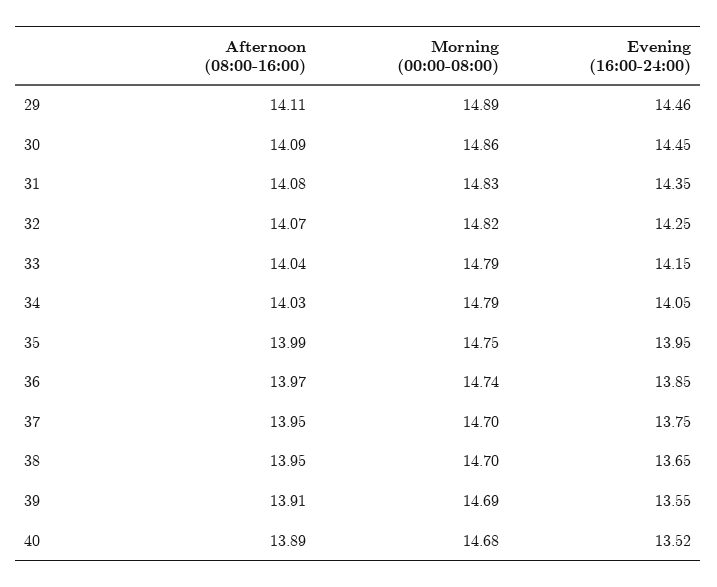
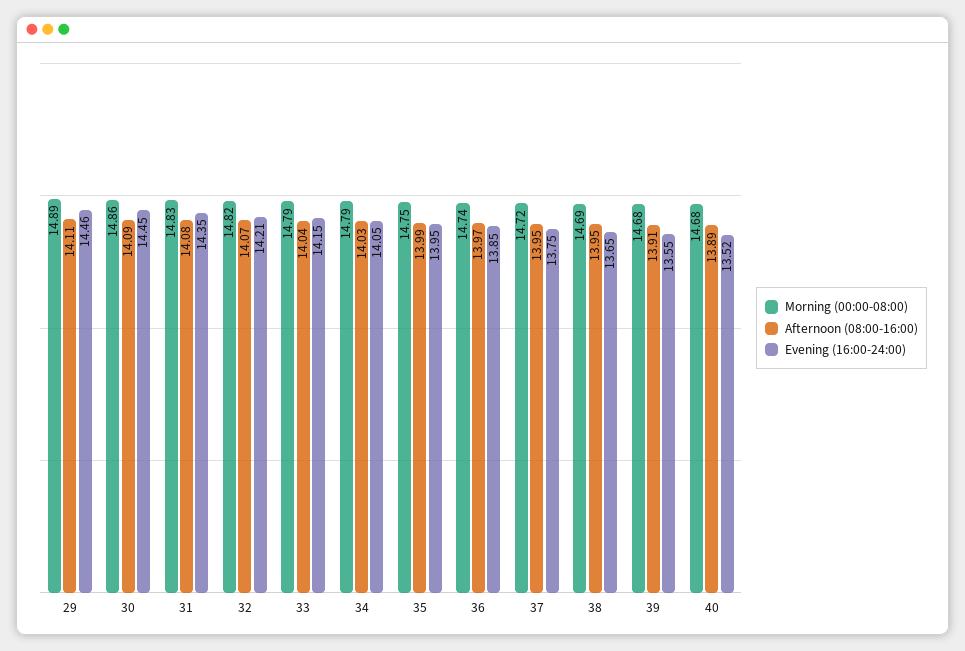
  {
    "Afternoon (08:00-16:00)": {
      "29": 14.11,
      "30": 14.09,
      "31": 14.08,
      "32": 14.07,
      "33": 14.04,
      "34": 14.03,
      "35": 13.99,
      "36": 13.97,
      "37": 13.95,
      "38": 13.95,
      "39": 13.91,
      "40": 13.89
    },
    "Morning (00:00-08:00)": {
      "29": 14.89,
      "30": 14.86,
      "31": 14.83,
      "32": 14.82,
      "33": 14.79,
      "34": 14.79,
      "35": 14.75,
      "36": 14.74,
-     "37": 14.7,
+     "37": 14.72,
-     "38": 14.7,
+     "38": 14.69,
-     "39": 14.69,
+     "39": 14.68,
      "40": 14.68
    },
    "Evening (16:00-24:00)": {
      "29": 14.46,
      "30": 14.45,
      "31": 14.35,
-     "32": 14.25,
+     "32": 14.21,
      "33": 14.15,
      "34": 14.05,
      "35": 13.95,
      "36": 13.85,
      "37": 13.75,
      "38": 13.65,
      "39": 13.55,
      "40": 13.52
    }
  }

